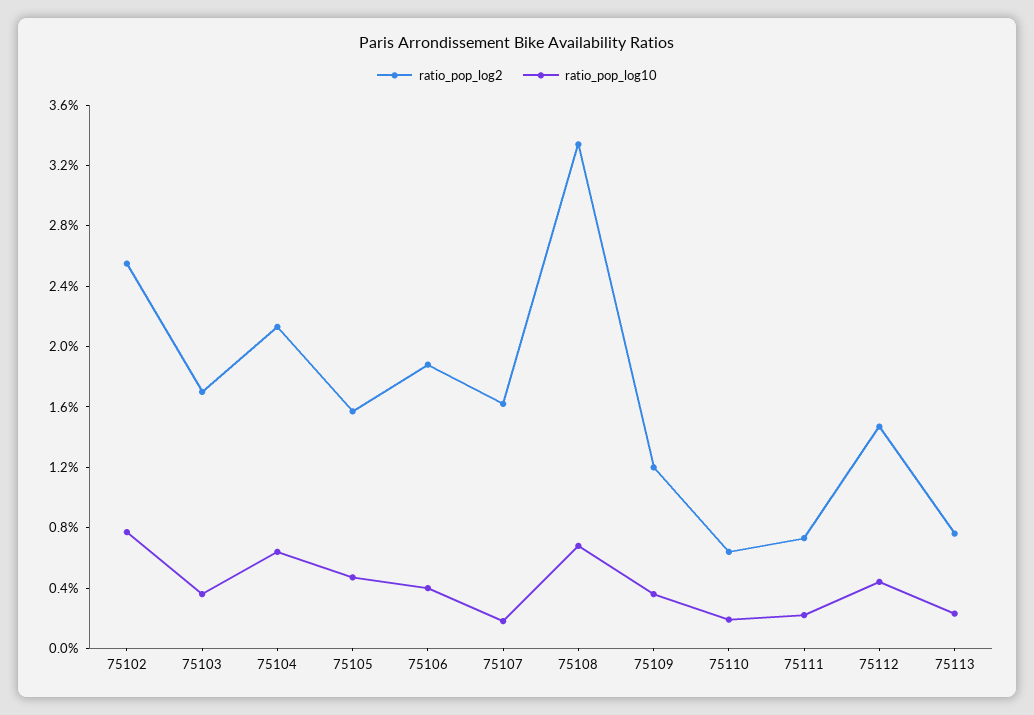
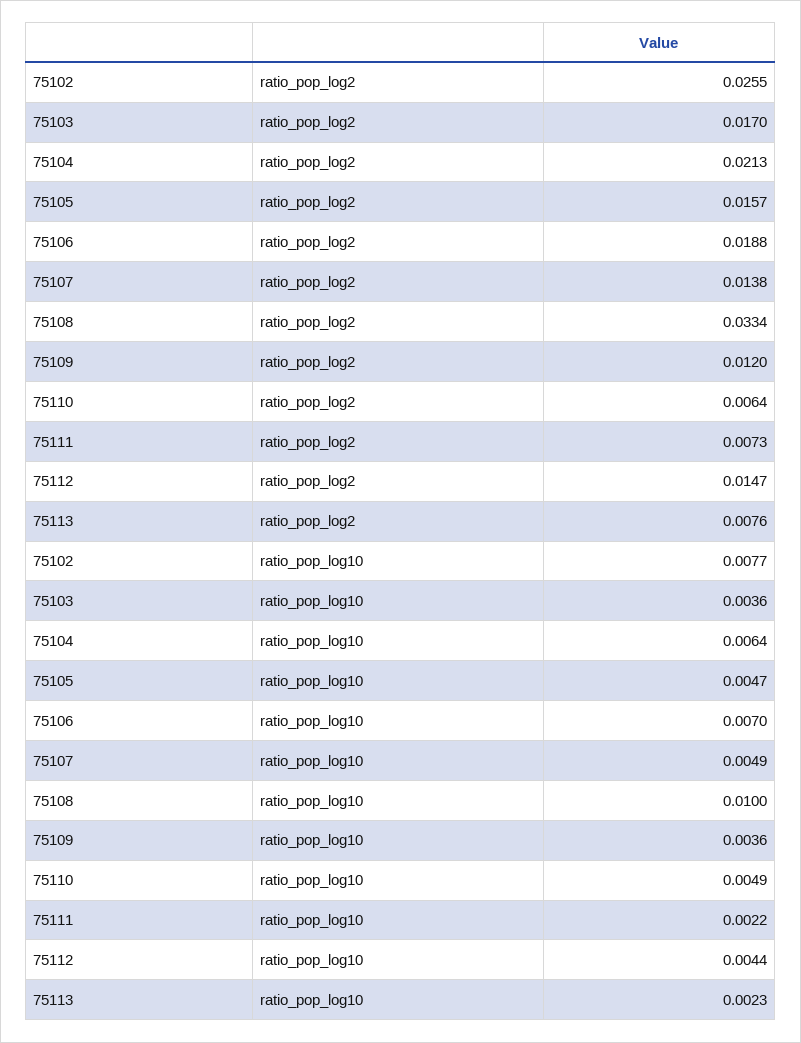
  {
    "ratio_pop_log2": {
      "75102": 0.0255,
      "75103": 0.017,
      "75104": 0.0213,
      "75105": 0.0157,
      "75106": 0.0188,
-     "75107": 0.016,
+     "75107": 0.0138,
      "75108": 0.0334,
      "75109": 0.012,
      "75110": 0.0064,
      "75111": 0.0073,
      "75112": 0.0147,
      "75113": 0.0076
    },
    "ratio_pop_log10": {
      "75102": 0.0077,
      "75103": 0.0036,
      "75104": 0.0064,
      "75105": 0.0047,
-     "75106": 0.004,
+     "75106": 0.007,
-     "75107": 0.002,
+     "75107": 0.0049,
-     "75108": 0.007,
+     "75108": 0.01,
      "75109": 0.0036,
-     "75110": 0.002,
+     "75110": 0.0049,
      "75111": 0.0022,
      "75112": 0.0044,
      "75113": 0.0023
    }
  }

